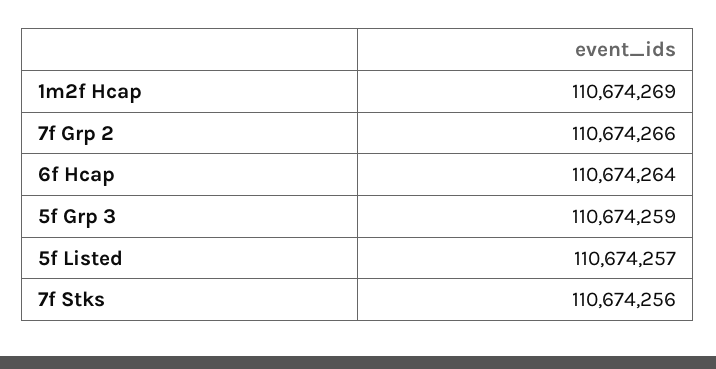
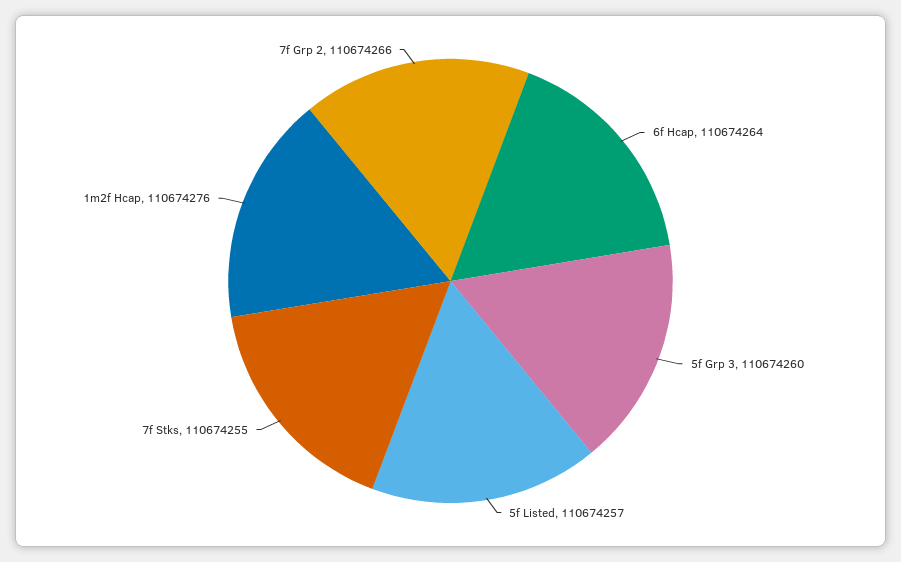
  {
-   "1m2f Hcap": 110674269,
+   "1m2f Hcap": 110674276,
    "7f Grp 2": 110674266,
    "6f Hcap": 110674264,
-   "5f Grp 3": 110674259,
+   "5f Grp 3": 110674260,
    "5f Listed": 110674257,
-   "7f Stks": 110674256
+   "7f Stks": 110674255
  }

